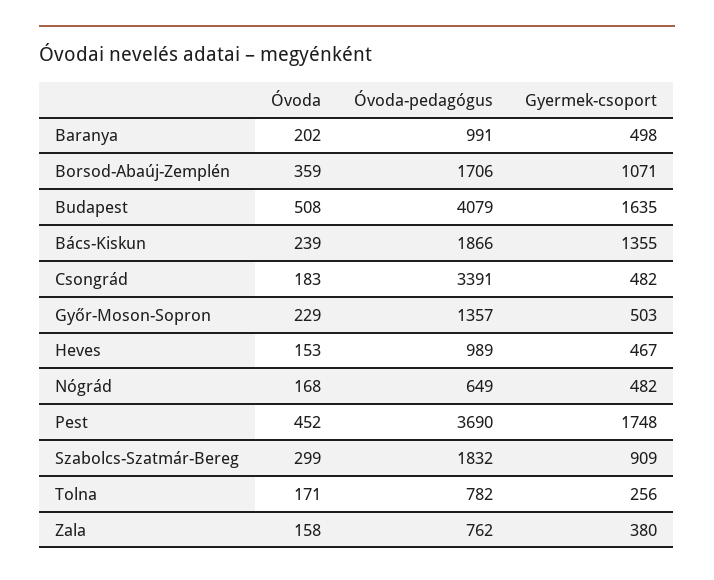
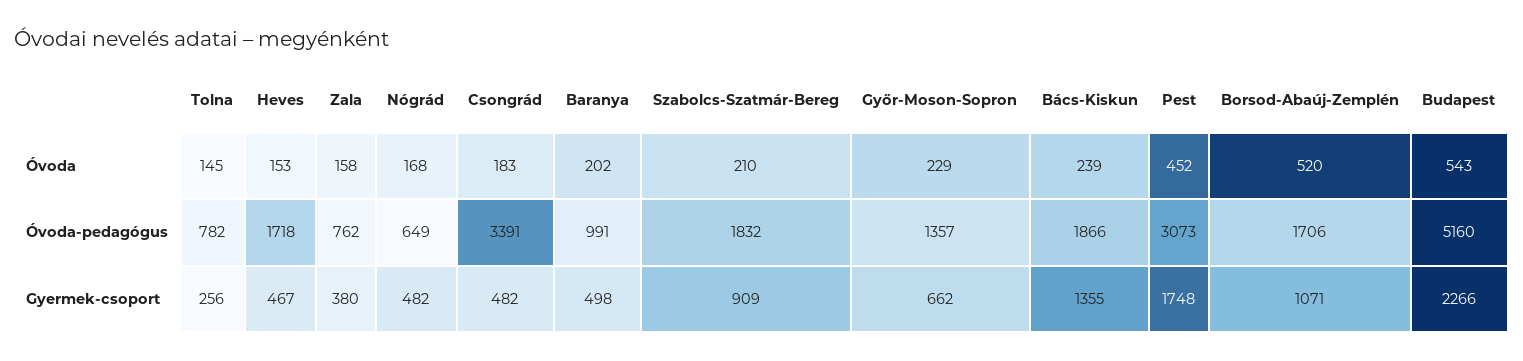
  {
    "Óvoda": {
      "Baranya": 202,
-     "Borsod-Abaúj-Zemplén": 359,
+     "Borsod-Abaúj-Zemplén": 520,
-     "Budapest": 508,
+     "Budapest": 543,
      "Bács-Kiskun": 239,
      "Csongrád": 183,
      "Győr-Moson-Sopron": 229,
      "Heves": 153,
      "Nógrád": 168,
      "Pest": 452,
-     "Szabolcs-Szatmár-Bereg": 299,
+     "Szabolcs-Szatmár-Bereg": 210,
-     "Tolna": 171,
+     "Tolna": 145,
      "Zala": 158
    },
    "Óvoda-pedagógus": {
      "Baranya": 991,
      "Borsod-Abaúj-Zemplén": 1706,
-     "Budapest": 4079,
+     "Budapest": 5160,
      "Bács-Kiskun": 1866,
      "Csongrád": 3391,
      "Győr-Moson-Sopron": 1357,
-     "Heves": 989,
+     "Heves": 1718,
      "Nógrád": 649,
-     "Pest": 3690,
+     "Pest": 3073,
      "Szabolcs-Szatmár-Bereg": 1832,
      "Tolna": 782,
      "Zala": 762
    },
    "Gyermek-csoport": {
      "Baranya": 498,
      "Borsod-Abaúj-Zemplén": 1071,
-     "Budapest": 1635,
+     "Budapest": 2266,
      "Bács-Kiskun": 1355,
      "Csongrád": 482,
-     "Győr-Moson-Sopron": 503,
+     "Győr-Moson-Sopron": 662,
      "Heves": 467,
      "Nógrád": 482,
      "Pest": 1748,
      "Szabolcs-Szatmár-Bereg": 909,
      "Tolna": 256,
      "Zala": 380
    }
  }

